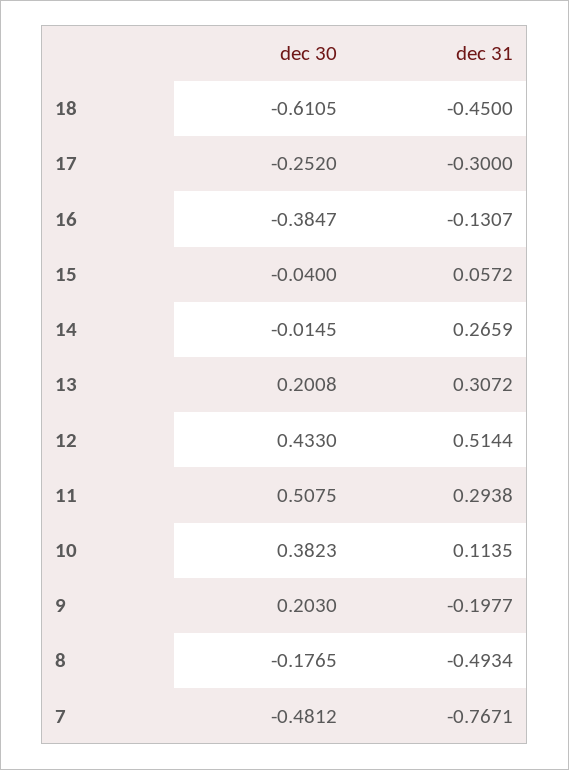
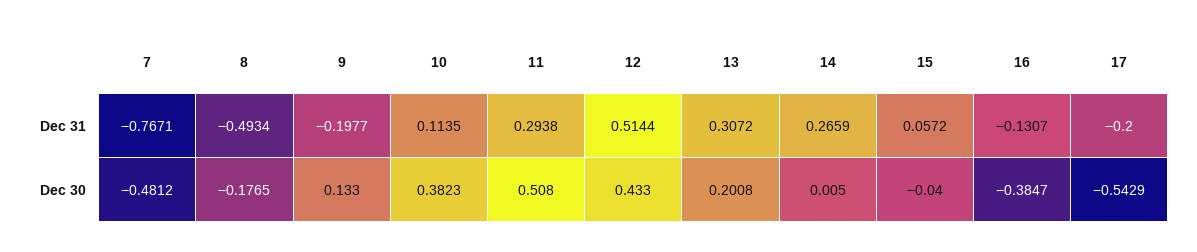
  {
    "dec 30": {
-     "18": -0.6105,
-     "17": -0.252,
+     "17": -0.5429,
      "16": -0.3847,
      "15": -0.04,
-     "14": -0.0145,
+     "14": 0.005,
      "13": 0.2008,
      "12": 0.433,
-     "11": 0.5075,
+     "11": 0.508,
      "10": 0.3823,
-     "9": 0.203,
+     "9": 0.133,
      "8": -0.1765,
      "7": -0.4812
    },
    "dec 31": {
-     "18": -0.45,
-     "17": -0.3,
+     "17": -0.2,
      "16": -0.1307,
      "15": 0.0572,
      "14": 0.2659,
      "13": 0.3072,
      "12": 0.5144,
      "11": 0.2938,
      "10": 0.1135,
      "9": -0.1977,
      "8": -0.4934,
      "7": -0.7671
    }
  }

